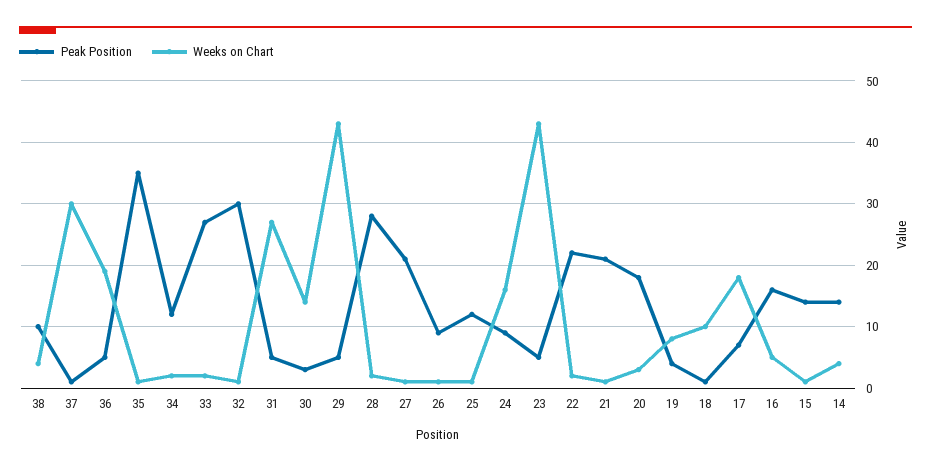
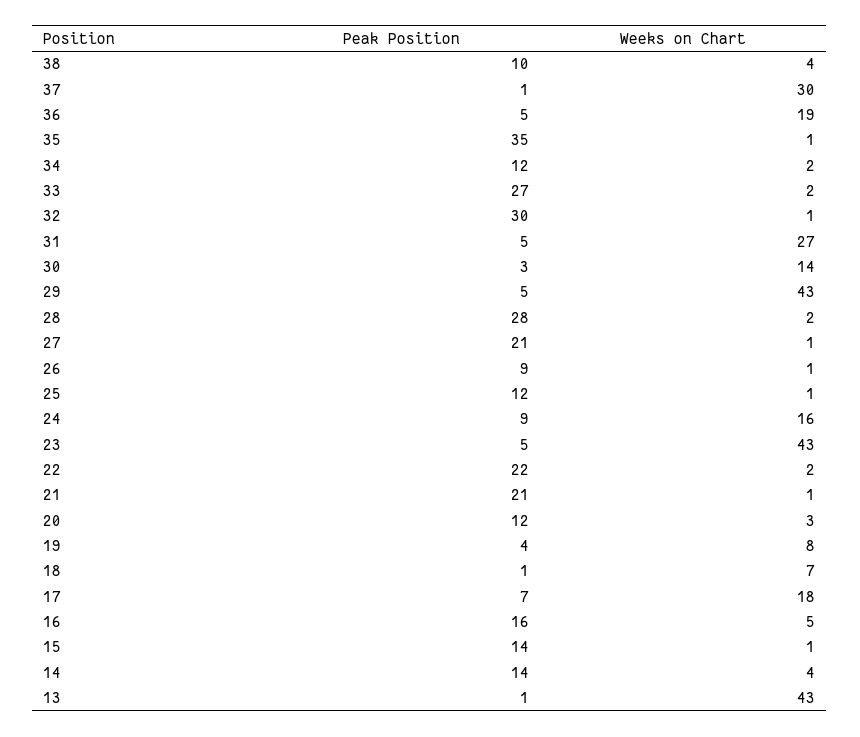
  {
    "Peak Position": {
      "38": 10,
      "37": 1,
      "36": 5,
      "35": 35,
      "34": 12,
      "33": 27,
      "32": 30,
      "31": 5,
      "30": 3,
      "29": 5,
      "28": 28,
      "27": 21,
      "26": 9,
      "25": 12,
      "24": 9,
      "23": 5,
      "22": 22,
      "21": 21,
-     "20": 18,
+     "20": 12,
      "19": 4,
      "18": 1,
      "17": 7,
      "16": 16,
      "15": 14,
-     "14": 14
+     "14": 14,
+     "13": 1
    },
    "Weeks on Chart": {
      "38": 4,
      "37": 30,
      "36": 19,
      "35": 1,
      "34": 2,
      "33": 2,
      "32": 1,
      "31": 27,
      "30": 14,
      "29": 43,
      "28": 2,
      "27": 1,
      "26": 1,
      "25": 1,
      "24": 16,
      "23": 43,
      "22": 2,
      "21": 1,
      "20": 3,
      "19": 8,
-     "18": 10,
+     "18": 7,
      "17": 18,
      "16": 5,
      "15": 1,
-     "14": 4
+     "14": 4,
+     "13": 43
    }
  }

